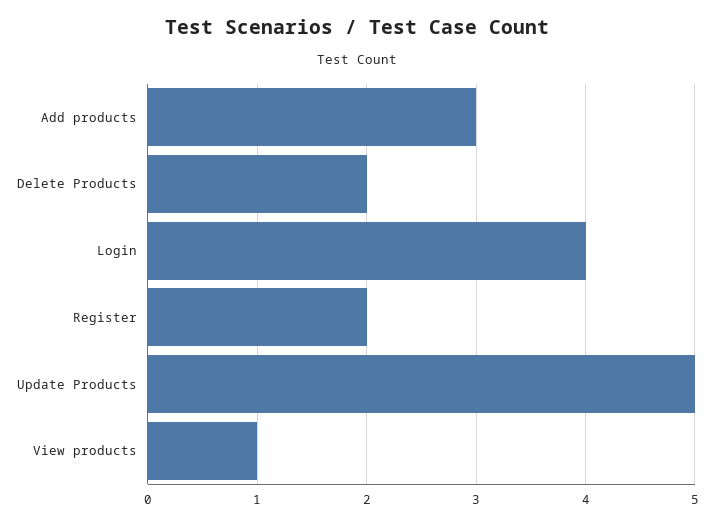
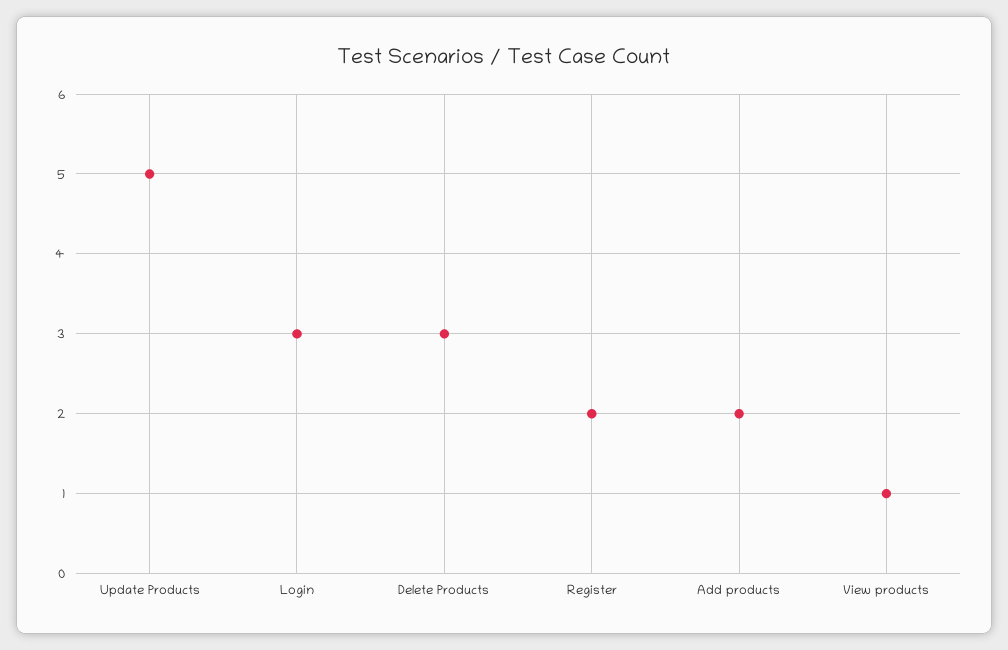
  {
-   "Add products": 3,
+   "Add products": 2,
-   "Delete Products": 2,
+   "Delete Products": 3,
-   "Login": 4,
+   "Login": 3,
    "Register": 2,
    "Update Products": 5,
    "View products": 1
  }

